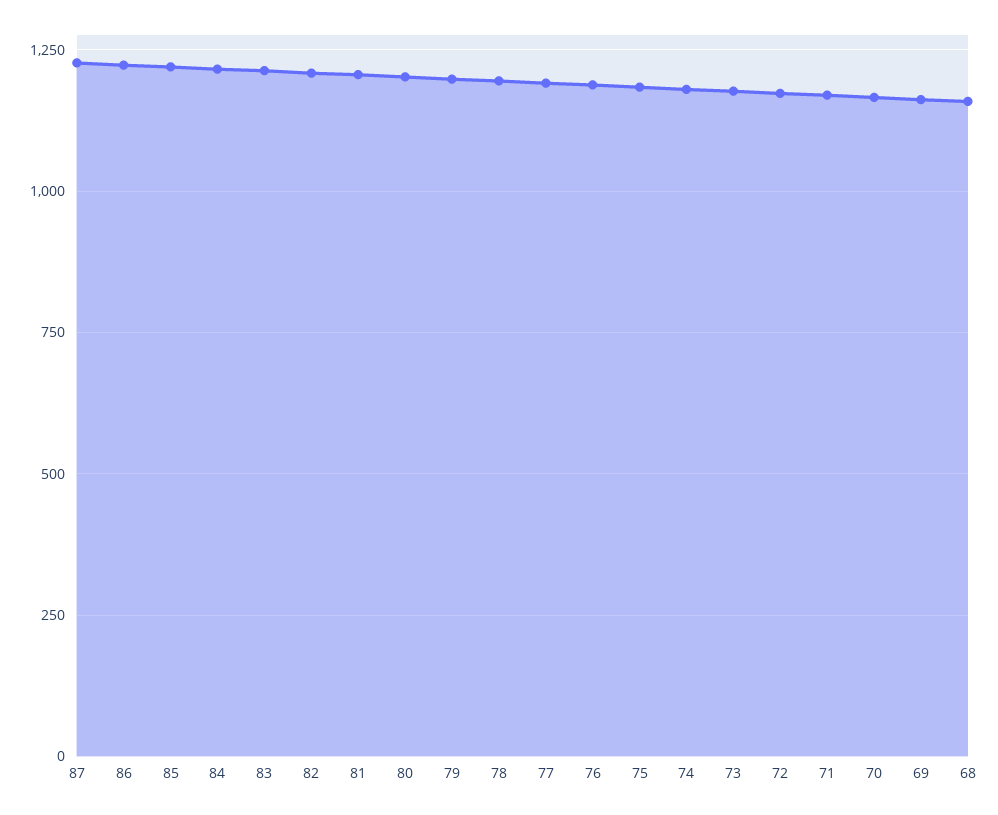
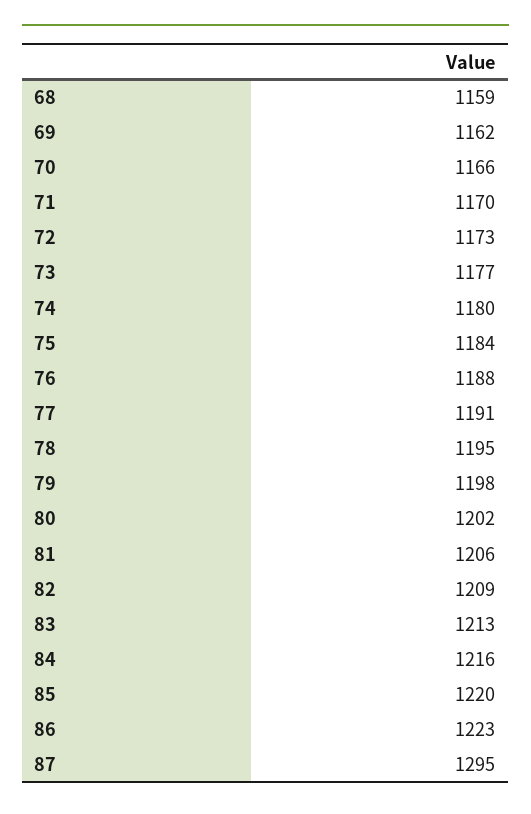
  {
-   "87": 1225,
+   "87": 1295,
    "86": 1223,
    "85": 1220,
    "84": 1216,
    "83": 1213,
    "82": 1209,
    "81": 1206,
    "80": 1202,
    "79": 1198,
    "78": 1195,
    "77": 1191,
    "76": 1188,
    "75": 1184,
    "74": 1180,
    "73": 1177,
    "72": 1173,
    "71": 1170,
    "70": 1166,
    "69": 1162,
    "68": 1159
  }

